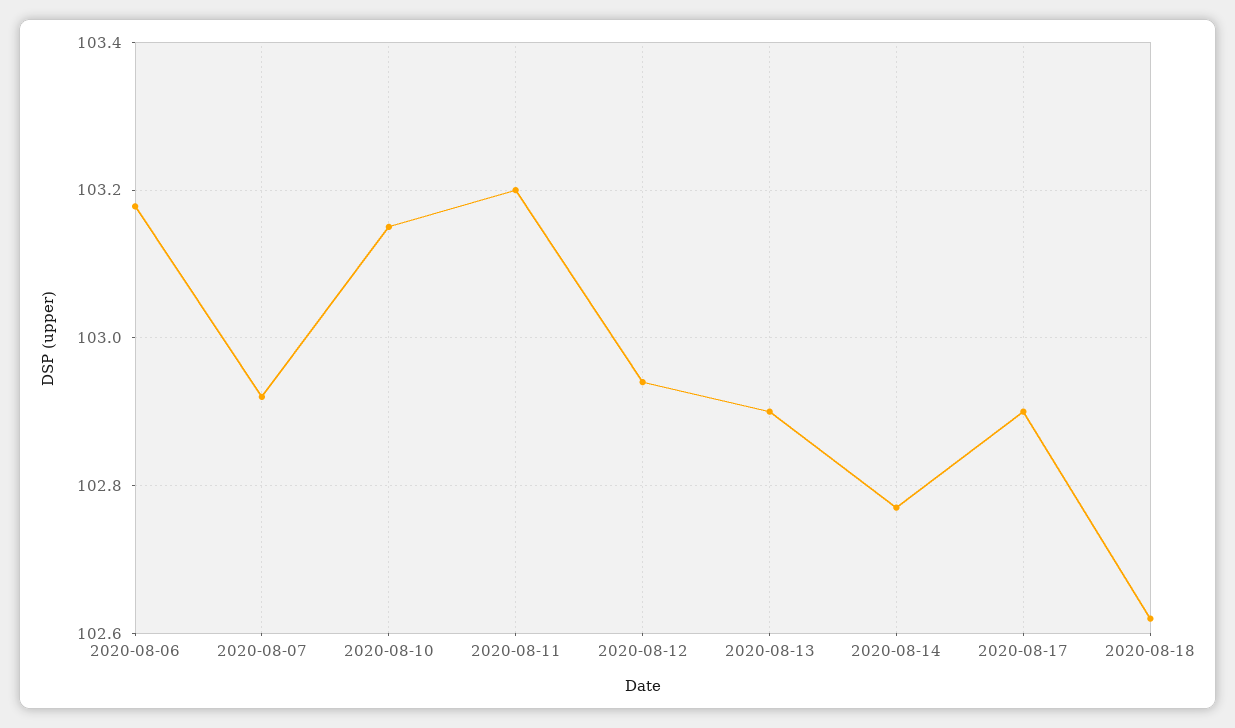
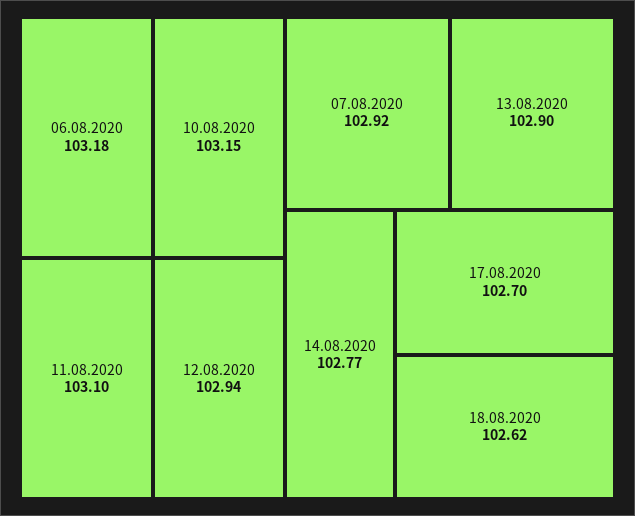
  {
    "2020-08-06": 103.18,
    "2020-08-07": 102.92,
    "2020-08-10": 103.15,
-   "2020-08-11": 103.2,
+   "2020-08-11": 103.1,
    "2020-08-12": 102.94,
    "2020-08-13": 102.9,
    "2020-08-14": 102.77,
-   "2020-08-17": 102.9,
+   "2020-08-17": 102.7,
    "2020-08-18": 102.62
  }

